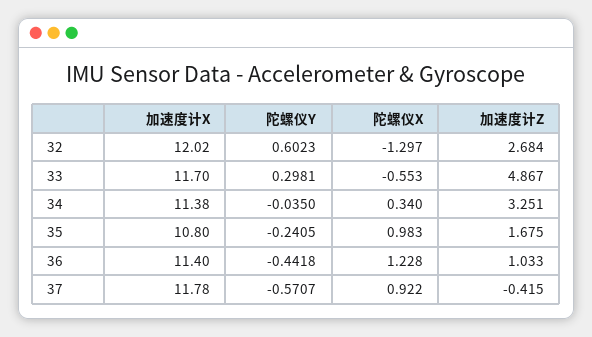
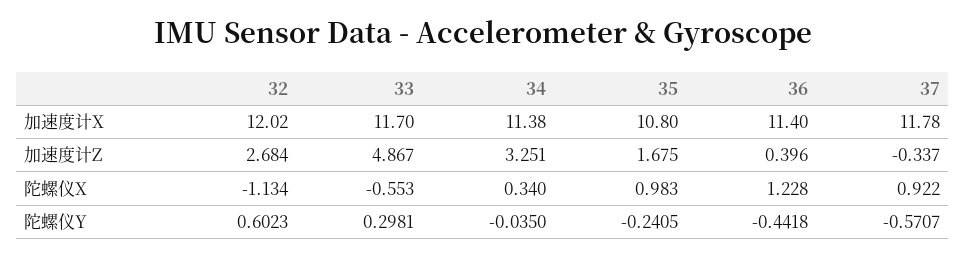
  {
    "加速度计X": {
      "32": 12.02,
      "33": 11.7,
      "34": 11.38,
      "35": 10.8,
      "36": 11.4,
      "37": 11.78
    },
    "陀螺仪Y": {
      "32": 0.6023,
      "33": 0.2981,
      "34": -0.035,
      "35": -0.2405,
      "36": -0.4418,
      "37": -0.5707
    },
    "陀螺仪X": {
-     "32": -1.297,
+     "32": -1.134,
      "33": -0.553,
      "34": 0.34,
      "35": 0.983,
      "36": 1.228,
      "37": 0.922
    },
    "加速度计Z": {
      "32": 2.684,
      "33": 4.867,
      "34": 3.251,
      "35": 1.675,
-     "36": 1.033,
+     "36": 0.396,
-     "37": -0.415
+     "37": -0.337
    }
  }

